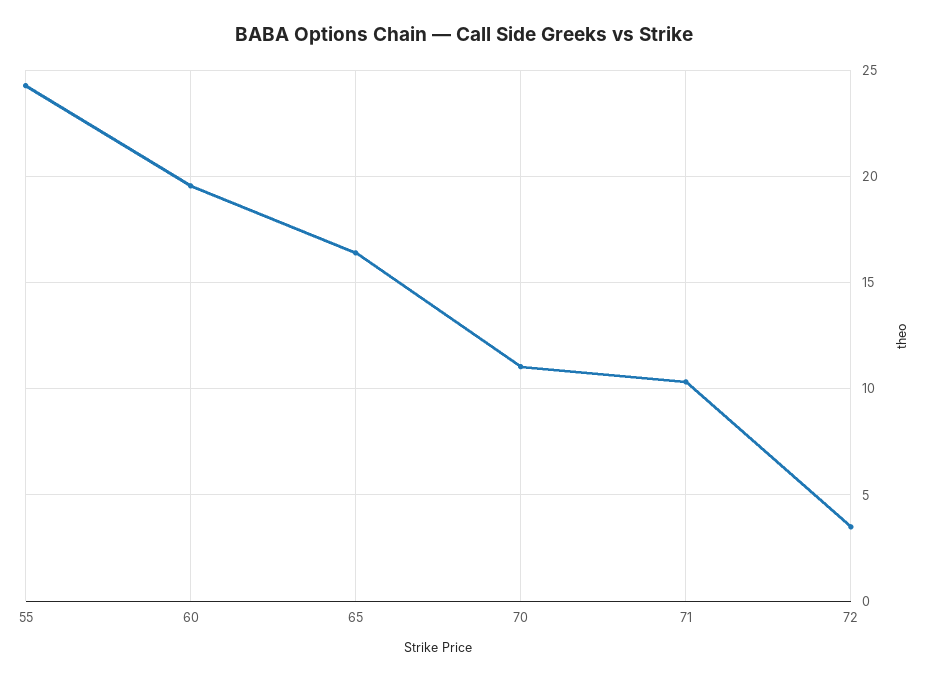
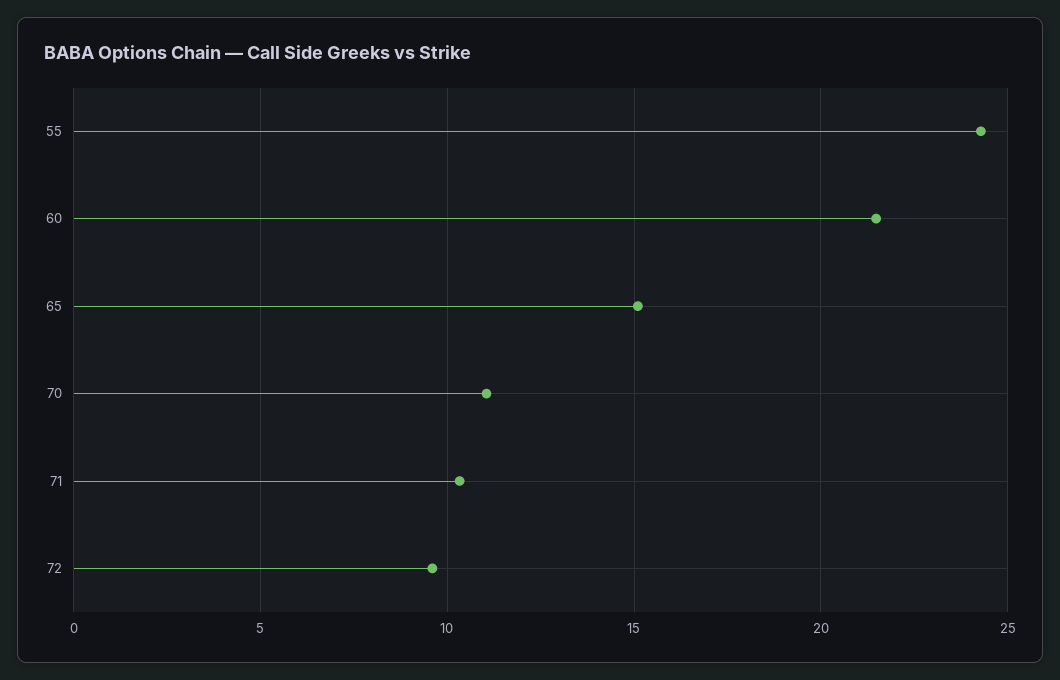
  {
    "55": 24.5,
-   "60": 19.5,
+   "60": 21.5,
-   "65": 16.5,
+   "65": 15,
    "70": 11,
    "71": 10.5,
-   "72": 3.5
+   "72": 9.5
  }

